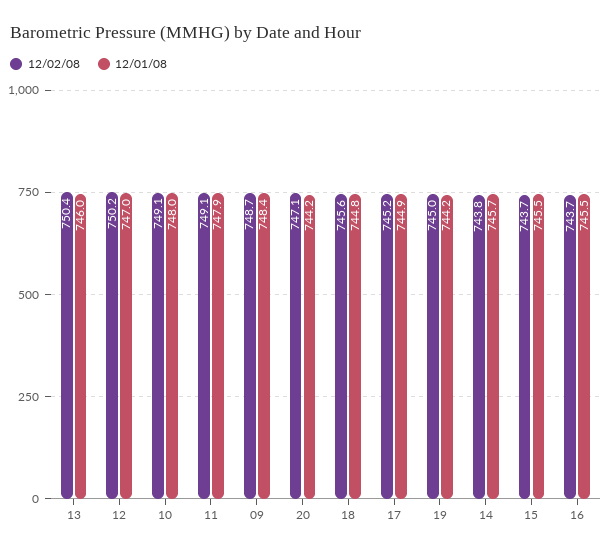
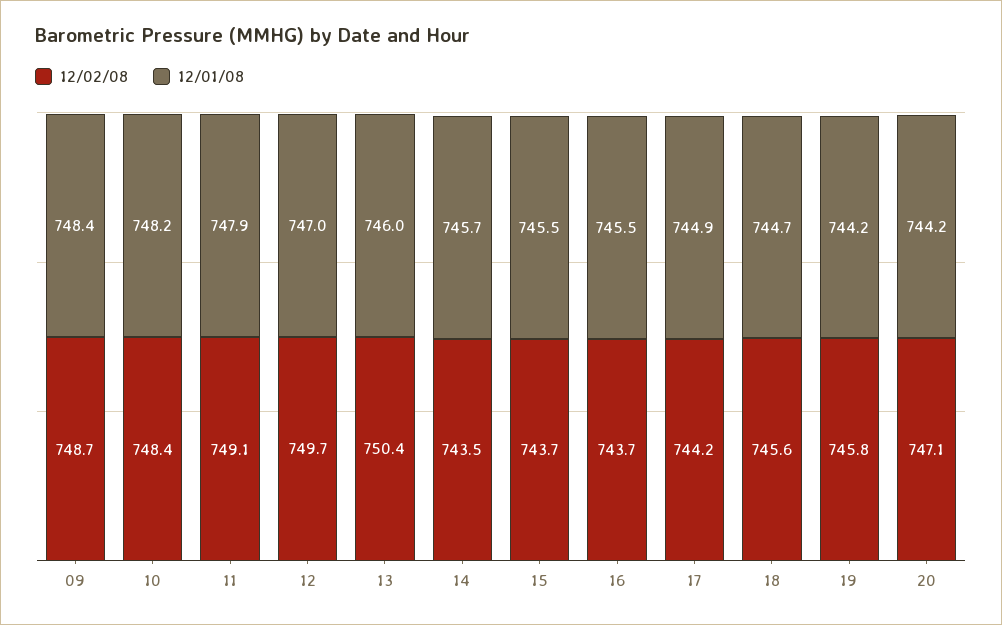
  {
    "12/02/08": {
      "13": 750.4,
-     "12": 750.2,
+     "12": 749.7,
-     "10": 749.1,
+     "10": 748.4,
      "11": 749.1,
      "09": 748.7,
      "20": 747.1,
      "18": 745.6,
-     "17": 745.2,
+     "17": 744.2,
-     "19": 745,
+     "19": 745.8,
-     "14": 743.8,
+     "14": 743.5,
      "15": 743.7,
      "16": 743.7
    },
    "12/01/08": {
      "13": 746,
      "12": 747,
-     "10": 748,
+     "10": 748.2,
      "11": 747.9,
      "09": 748.4,
      "20": 744.2,
-     "18": 744.8,
+     "18": 744.7,
      "17": 744.9,
      "19": 744.2,
      "14": 745.7,
      "15": 745.5,
      "16": 745.5
    }
  }

